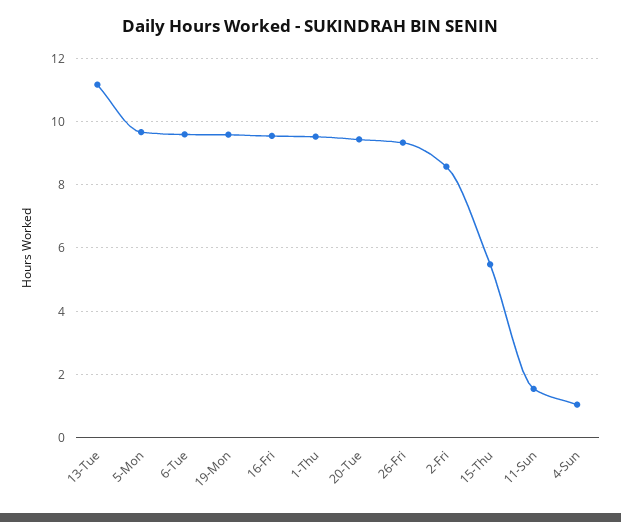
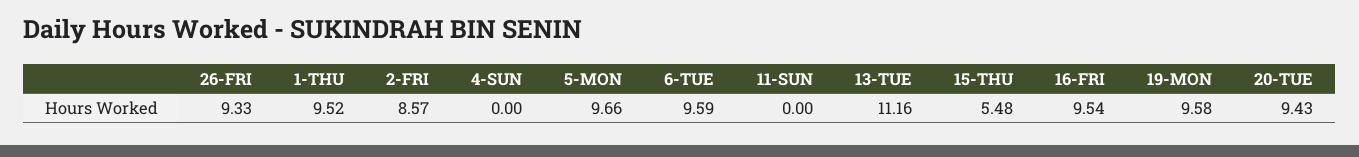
  {
    "13-Tue": 11.16,
    "5-Mon": 9.66,
    "6-Tue": 9.59,
    "19-Mon": 9.58,
    "16-Fri": 9.54,
    "1-Thu": 9.52,
    "20-Tue": 9.43,
    "26-Fri": 9.33,
    "2-Fri": 8.57,
    "15-Thu": 5.48,
-   "11-Sun": 1.6,
+   "11-Sun": 0,
-   "4-Sun": 1
+   "4-Sun": 0
  }

